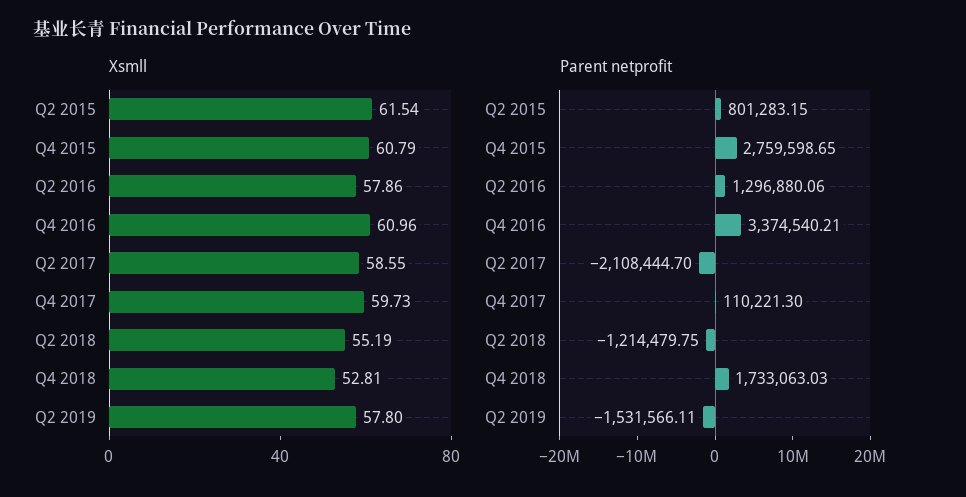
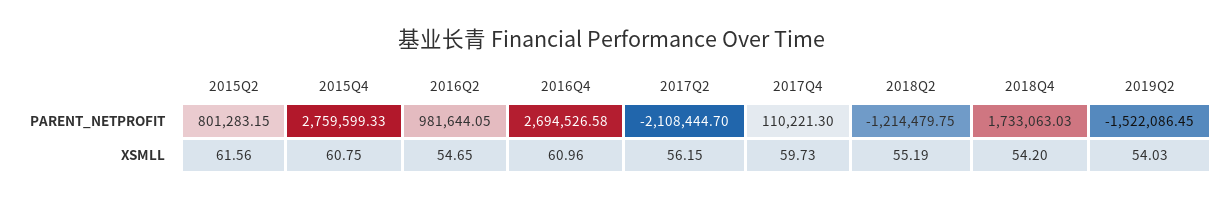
  {
    "Xsmll": {
-     "Q2 2015": 61.54,
+     "Q2 2015": 61.56,
-     "Q4 2015": 60.79,
+     "Q4 2015": 60.75,
-     "Q2 2016": 57.86,
+     "Q2 2016": 54.65,
      "Q4 2016": 60.96,
-     "Q2 2017": 58.55,
+     "Q2 2017": 56.15,
      "Q4 2017": 59.73,
      "Q2 2018": 55.19,
-     "Q4 2018": 52.81,
+     "Q4 2018": 54.2,
-     "Q2 2019": 57.8
+     "Q2 2019": 54.03
    },
    "Parent netprofit": {
      "Q2 2015": 801283.15,
-     "Q4 2015": 2759598.65,
+     "Q4 2015": 2759599.33,
-     "Q2 2016": 1296880.06,
+     "Q2 2016": 981644.05,
-     "Q4 2016": 3374540.21,
+     "Q4 2016": 2694526.58,
      "Q2 2017": -2108444.7,
      "Q4 2017": 110221.3,
      "Q2 2018": -1214479.75,
      "Q4 2018": 1733063.03,
-     "Q2 2019": -1531566.11
+     "Q2 2019": -1522086.45
    }
  }

